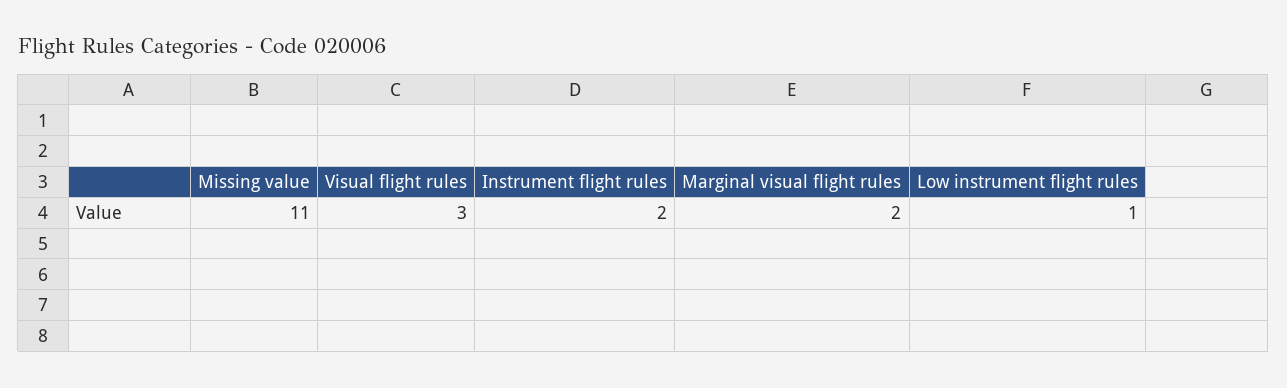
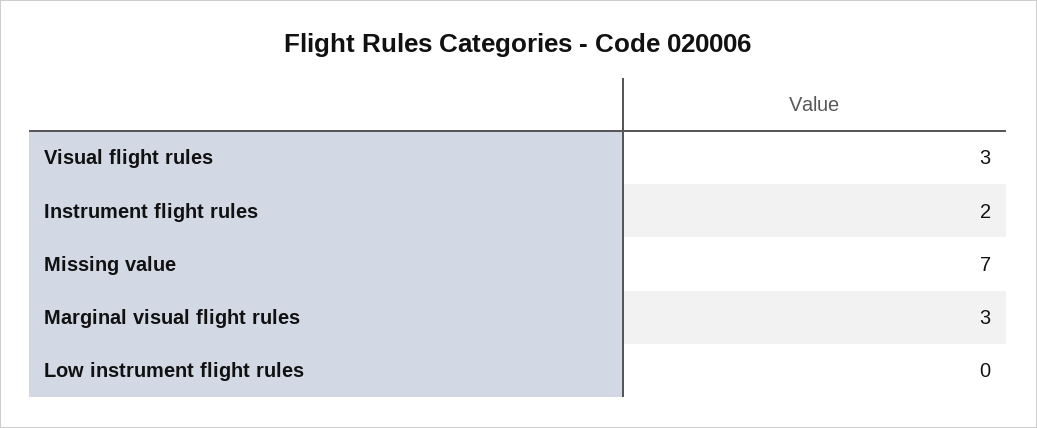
  {
-   "Missing value": 11,
+   "Missing value": 7,
    "Visual flight rules": 3,
    "Instrument flight rules": 2,
-   "Marginal visual flight rules": 2,
+   "Marginal visual flight rules": 3,
-   "Low instrument flight rules": 1
+   "Low instrument flight rules": 0
  }

